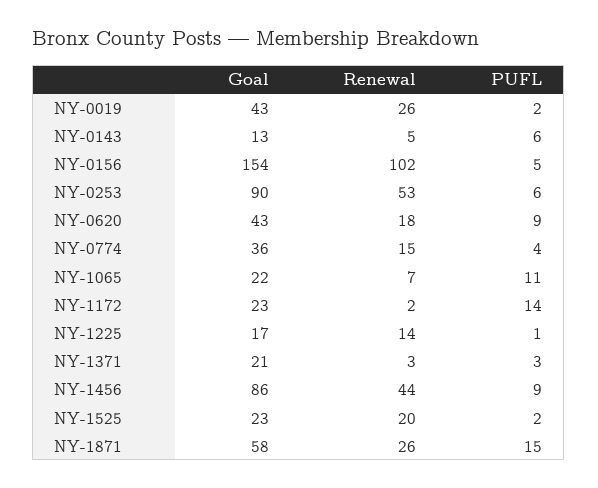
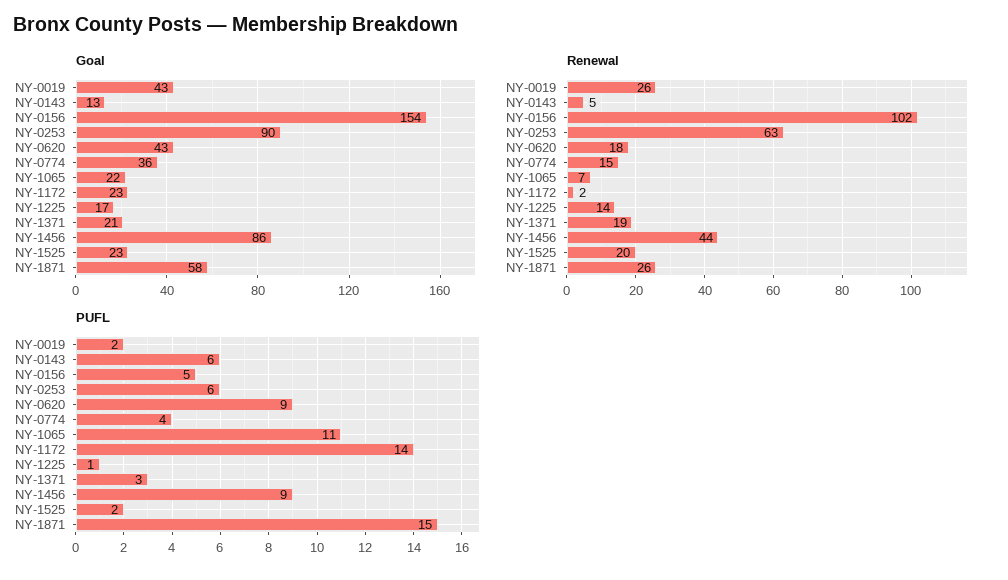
  {
    "Goal": {
      "NY-0019": 43,
      "NY-0143": 13,
      "NY-0156": 154,
      "NY-0253": 90,
      "NY-0620": 43,
      "NY-0774": 36,
      "NY-1065": 22,
      "NY-1172": 23,
      "NY-1225": 17,
      "NY-1371": 21,
      "NY-1456": 86,
      "NY-1525": 23,
      "NY-1871": 58
    },
    "Renewal": {
      "NY-0019": 26,
      "NY-0143": 5,
      "NY-0156": 102,
-     "NY-0253": 53,
+     "NY-0253": 63,
      "NY-0620": 18,
      "NY-0774": 15,
      "NY-1065": 7,
      "NY-1172": 2,
      "NY-1225": 14,
-     "NY-1371": 3,
+     "NY-1371": 19,
      "NY-1456": 44,
      "NY-1525": 20,
      "NY-1871": 26
    },
    "PUFL": {
      "NY-0019": 2,
      "NY-0143": 6,
      "NY-0156": 5,
      "NY-0253": 6,
      "NY-0620": 9,
      "NY-0774": 4,
      "NY-1065": 11,
      "NY-1172": 14,
      "NY-1225": 1,
      "NY-1371": 3,
      "NY-1456": 9,
      "NY-1525": 2,
      "NY-1871": 15
    }
  }

